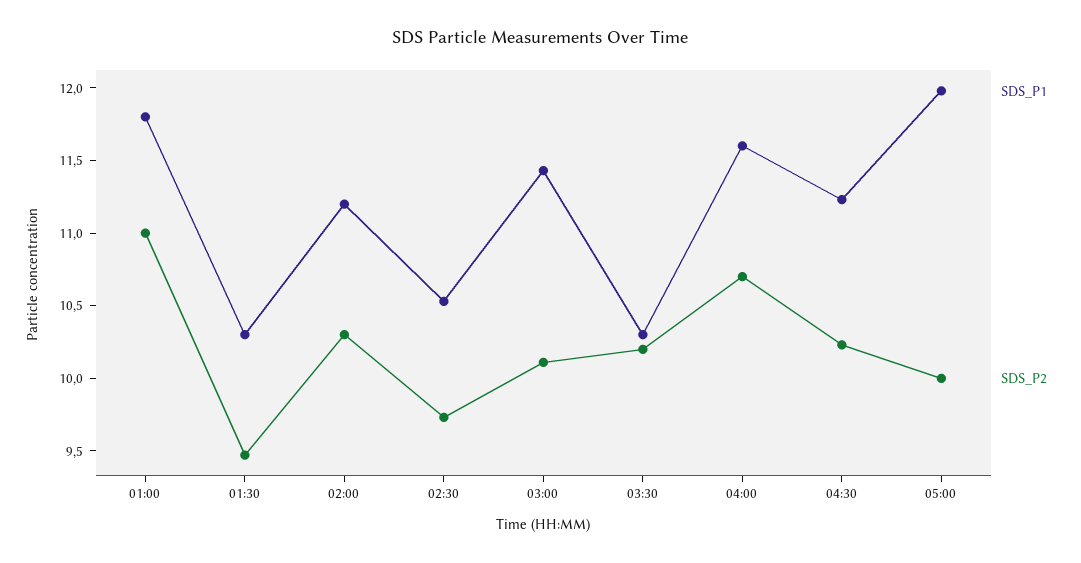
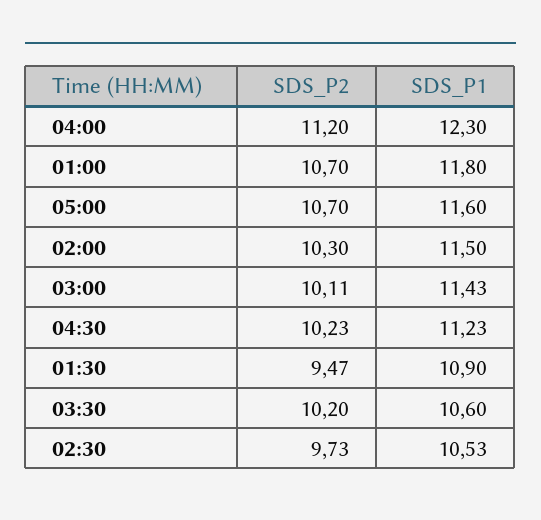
  {
    "SDS_P1": {
      "01:00": 11.8,
-     "01:30": 10.3,
+     "01:30": 10.9,
-     "02:00": 11.2,
+     "02:00": 11.5,
      "02:30": 10.53,
      "03:00": 11.43,
-     "03:30": 10.3,
+     "03:30": 10.6,
-     "04:00": 11.6,
+     "04:00": 12.3,
      "04:30": 11.23,
-     "05:00": 12
+     "05:00": 11.6
    },
    "SDS_P2": {
-     "01:00": 11,
+     "01:00": 10.7,
      "01:30": 9.47,
      "02:00": 10.3,
      "02:30": 9.73,
      "03:00": 10.11,
      "03:30": 10.2,
-     "04:00": 10.7,
+     "04:00": 11.2,
      "04:30": 10.23,
-     "05:00": 10
+     "05:00": 10.7
    }
  }

